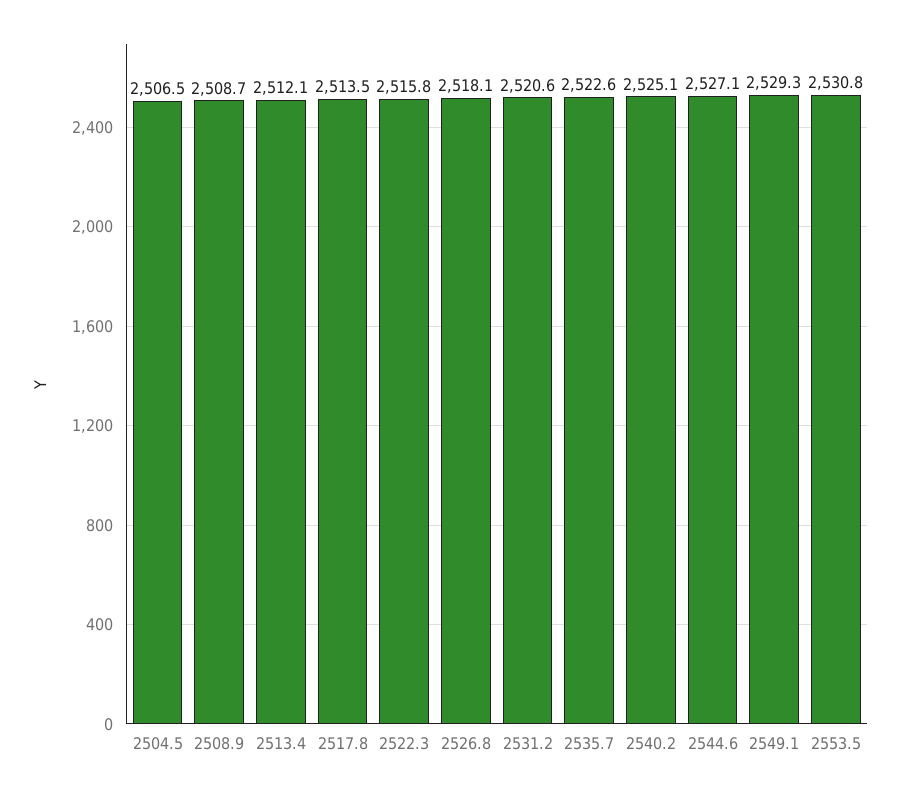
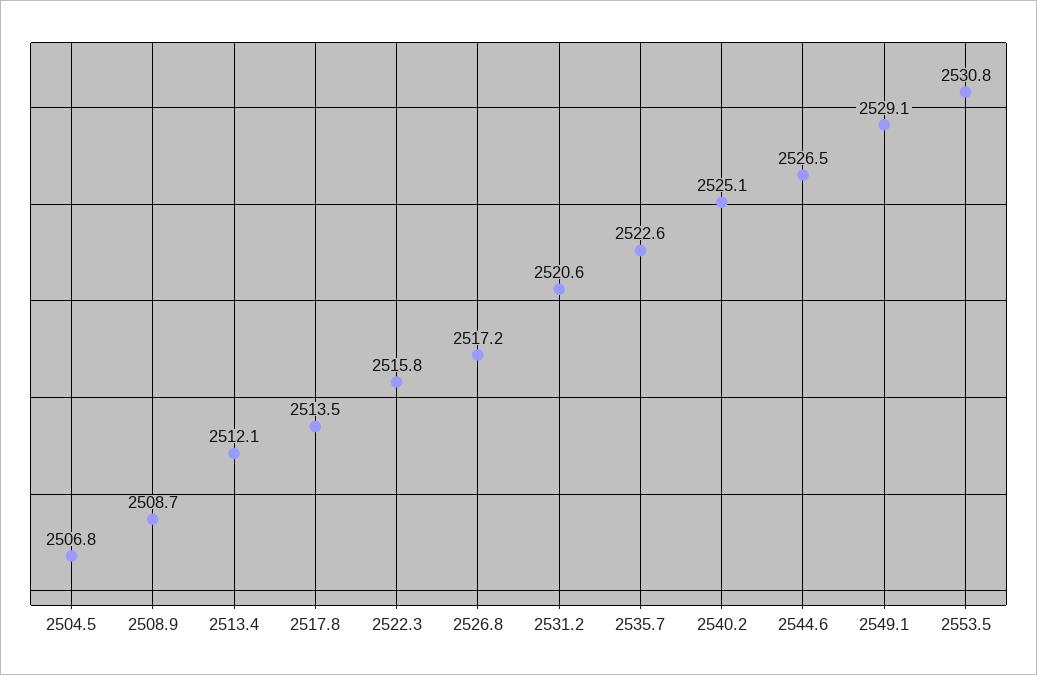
  {
-   "2504.5": 2506.5,
+   "2504.5": 2506.8,
    "2508.9": 2508.7,
    "2513.4": 2512.1,
    "2517.8": 2513.5,
    "2522.3": 2515.8,
-   "2526.8": 2518.1,
+   "2526.8": 2517.2,
    "2531.2": 2520.6,
    "2535.7": 2522.6,
    "2540.2": 2525.1,
-   "2544.6": 2527.1,
+   "2544.6": 2526.5,
-   "2549.1": 2529.3,
+   "2549.1": 2529.1,
    "2553.5": 2530.8
  }

